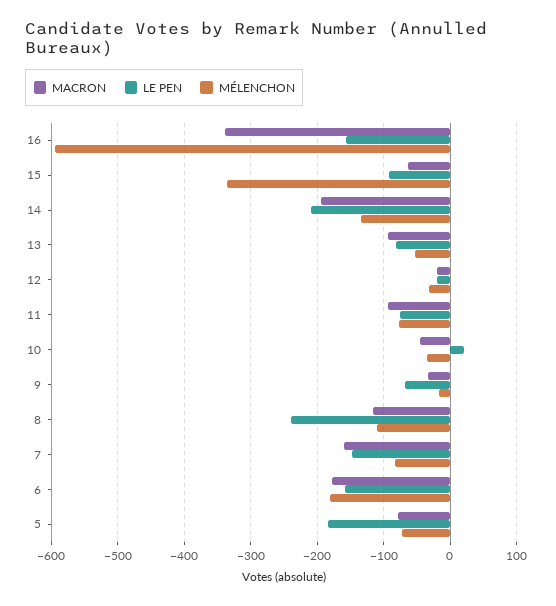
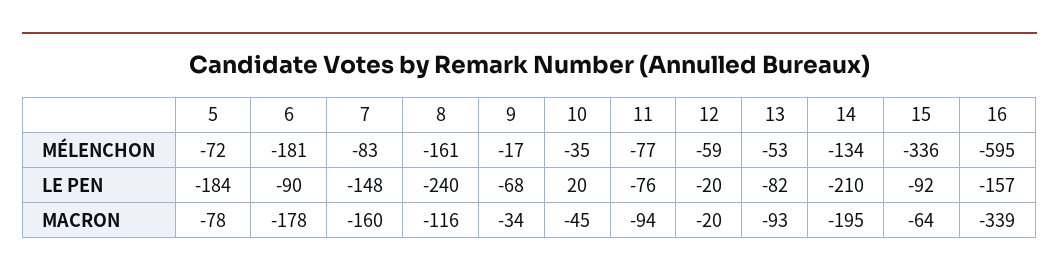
  {
    "MACRON": {
      "16": -339,
      "15": -64,
      "14": -195,
      "13": -93,
      "12": -20,
      "11": -94,
      "10": -45,
      "9": -34,
      "8": -116,
      "7": -160,
      "6": -178,
      "5": -78
    },
    "LE PEN": {
      "16": -157,
      "15": -92,
      "14": -210,
      "13": -82,
      "12": -20,
      "11": -76,
      "10": 20,
      "9": -68,
      "8": -240,
      "7": -148,
-     "6": -160,
+     "6": -90,
      "5": -184
    },
    "MÉLENCHON": {
      "16": -595,
      "15": -336,
      "14": -134,
      "13": -53,
-     "12": -30,
+     "12": -59,
      "11": -77,
      "10": -35,
      "9": -17,
-     "8": -110,
+     "8": -161,
      "7": -83,
      "6": -181,
      "5": -72
    }
  }

